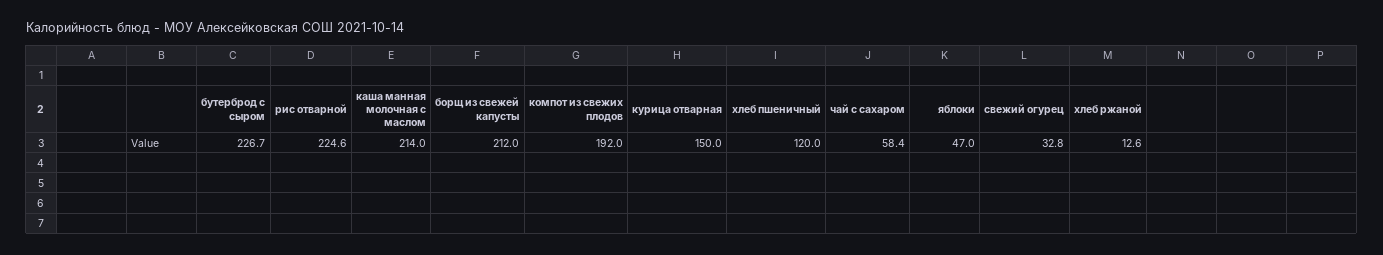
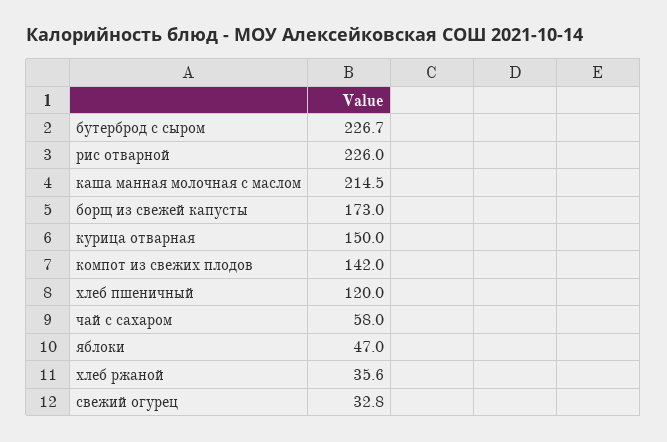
  {
    "бутерброд с сыром": 226.7,
-   "рис отварной": 224.6,
+   "рис отварной": 226,
-   "каша манная молочная с маслом": 214,
+   "каша манная молочная с маслом": 214.5,
-   "борщ из свежей капусты": 212,
+   "борщ из свежей капусты": 173,
-   "компот из свежих плодов": 192,
+   "компот из свежих плодов": 142,
    "курица отварная": 150,
    "хлеб пшеничный": 120,
-   "чай с сахаром": 58.4,
+   "чай с сахаром": 58,
    "яблоки": 47,
    "свежий огурец": 32.8,
-   "хлеб ржаной": 12.6
+   "хлеб ржаной": 35.6
  }

